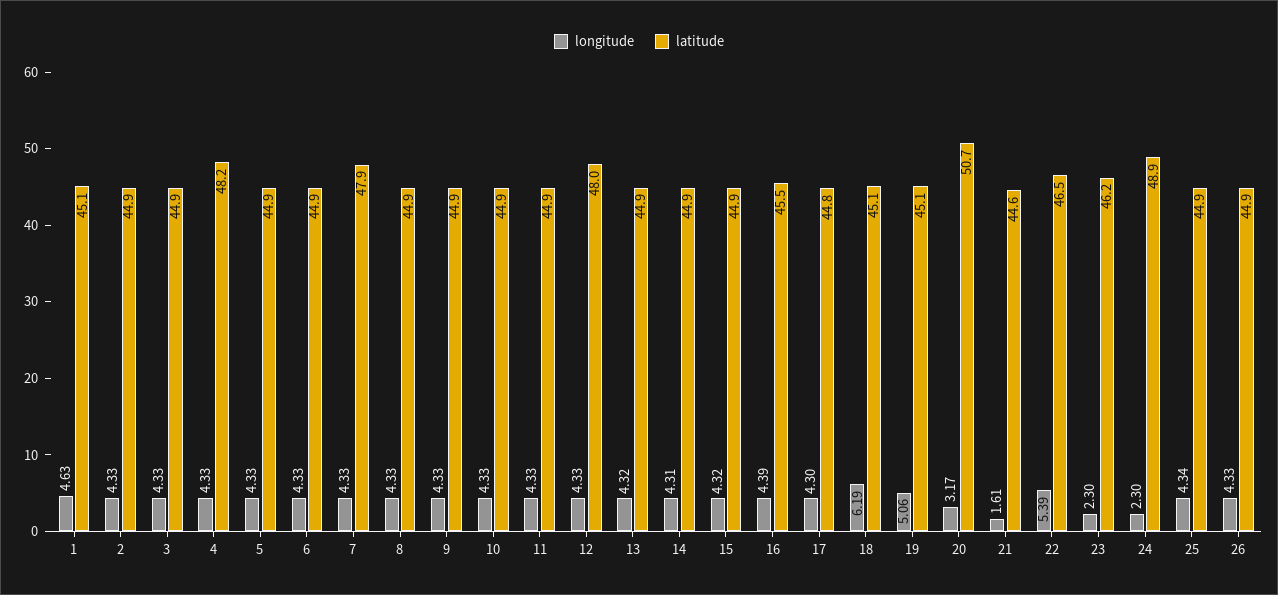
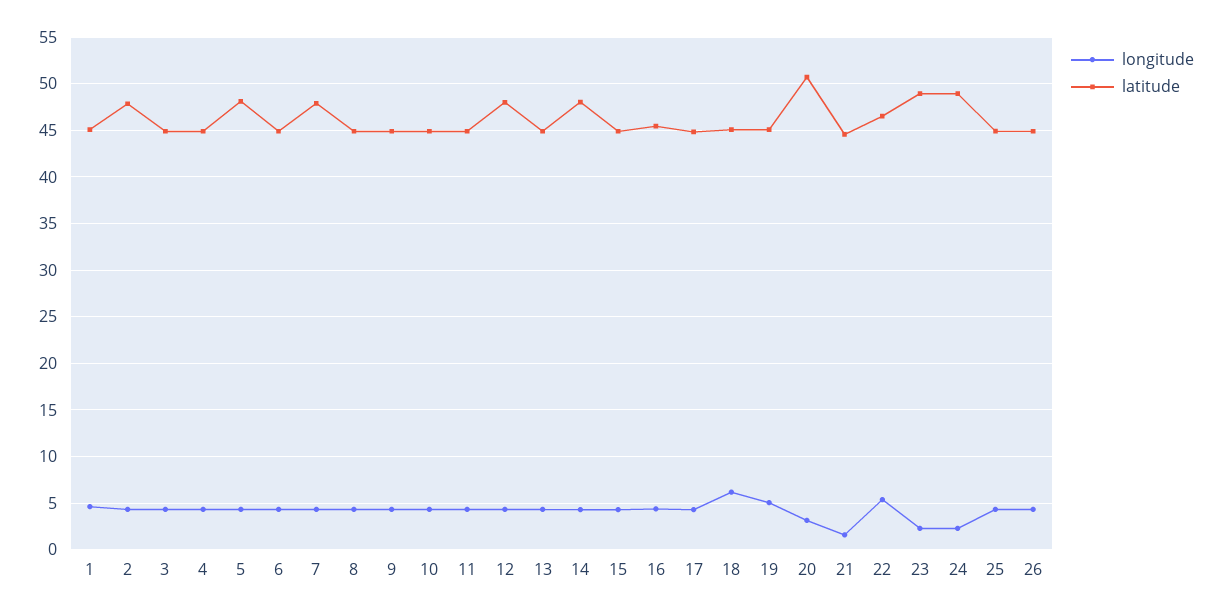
  {
    "longitude": {
      "1": 4.63,
      "2": 4.33,
      "3": 4.33,
      "4": 4.33,
      "5": 4.33,
      "6": 4.33,
      "7": 4.33,
      "8": 4.33,
      "9": 4.33,
      "10": 4.33,
      "11": 4.33,
      "12": 4.33,
      "13": 4.32,
      "14": 4.31,
      "15": 4.32,
      "16": 4.39,
      "17": 4.3,
      "18": 6.19,
      "19": 5.06,
      "20": 3.17,
      "21": 1.61,
      "22": 5.39,
      "23": 2.3,
      "24": 2.3,
      "25": 4.34,
      "26": 4.33
    },
    "latitude": {
      "1": 45.1,
-     "2": 44.9,
+     "2": 48,
      "3": 44.9,
-     "4": 48.2,
+     "4": 45,
-     "5": 44.9,
+     "5": 48,
      "6": 44.9,
      "7": 47.9,
      "8": 44.9,
      "9": 44.9,
      "10": 44.9,
      "11": 44.9,
      "12": 48,
      "13": 44.9,
-     "14": 44.9,
+     "14": 48,
      "15": 44.9,
      "16": 45.5,
      "17": 44.8,
      "18": 45.1,
      "19": 45.1,
      "20": 50.7,
      "21": 44.6,
      "22": 46.5,
-     "23": 46.2,
+     "23": 49,
      "24": 48.9,
      "25": 44.9,
      "26": 44.9
    }
  }

